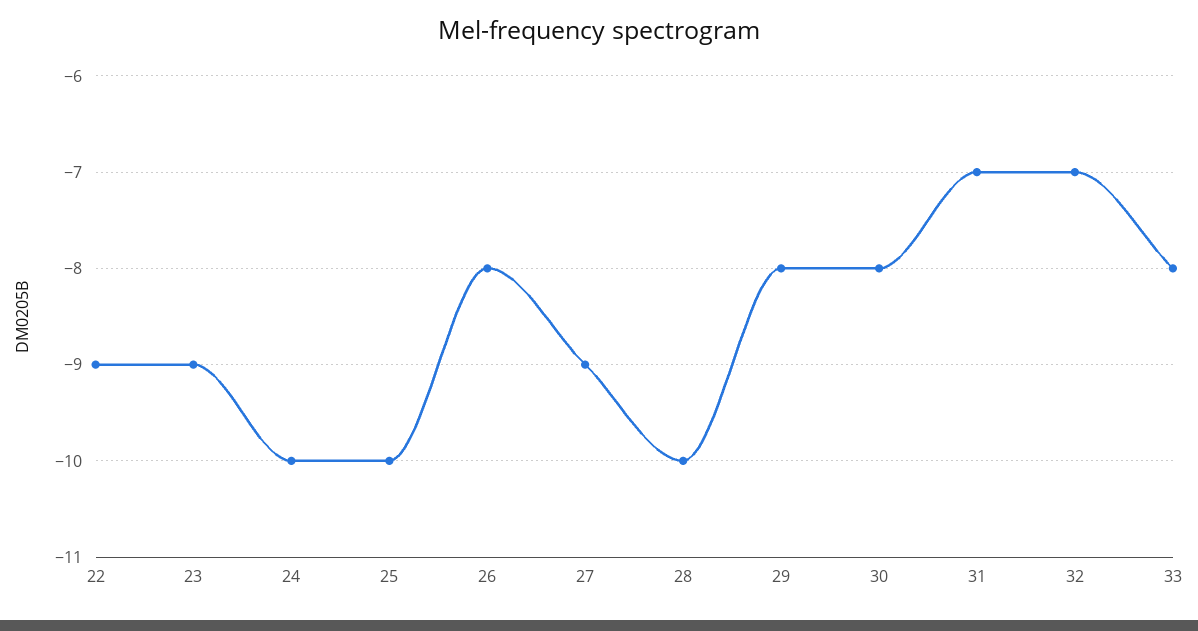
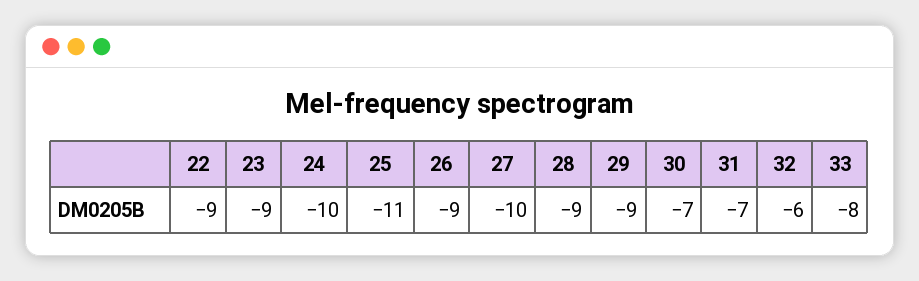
  {
    "22": -9,
    "23": -9,
    "24": -10,
-   "25": -10,
+   "25": -11,
-   "26": -8,
+   "26": -9,
-   "27": -9,
+   "27": -10,
-   "28": -10,
+   "28": -9,
-   "29": -8,
+   "29": -9,
-   "30": -8,
+   "30": -7,
    "31": -7,
-   "32": -7,
+   "32": -6,
    "33": -8
  }

